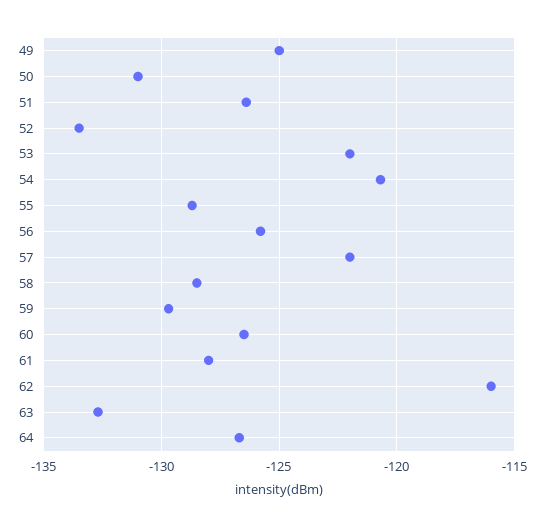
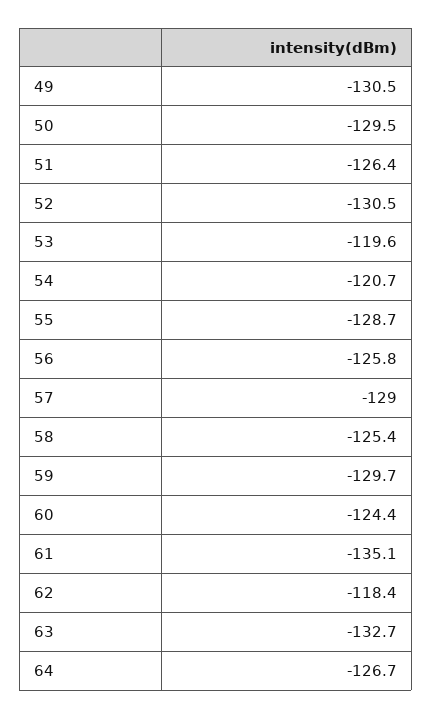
  {
-   "49": -125,
+   "49": -130.5,
-   "50": -131,
+   "50": -129.5,
    "51": -126.4,
-   "52": -133.5,
+   "52": -130.5,
-   "53": -122,
+   "53": -119.6,
    "54": -120.7,
    "55": -128.7,
    "56": -125.8,
-   "57": -122,
+   "57": -129,
-   "58": -128.5,
+   "58": -125.4,
    "59": -129.7,
-   "60": -126.5,
+   "60": -124.4,
-   "61": -128,
+   "61": -135.1,
-   "62": -116,
+   "62": -118.4,
    "63": -132.7,
    "64": -126.7
  }

